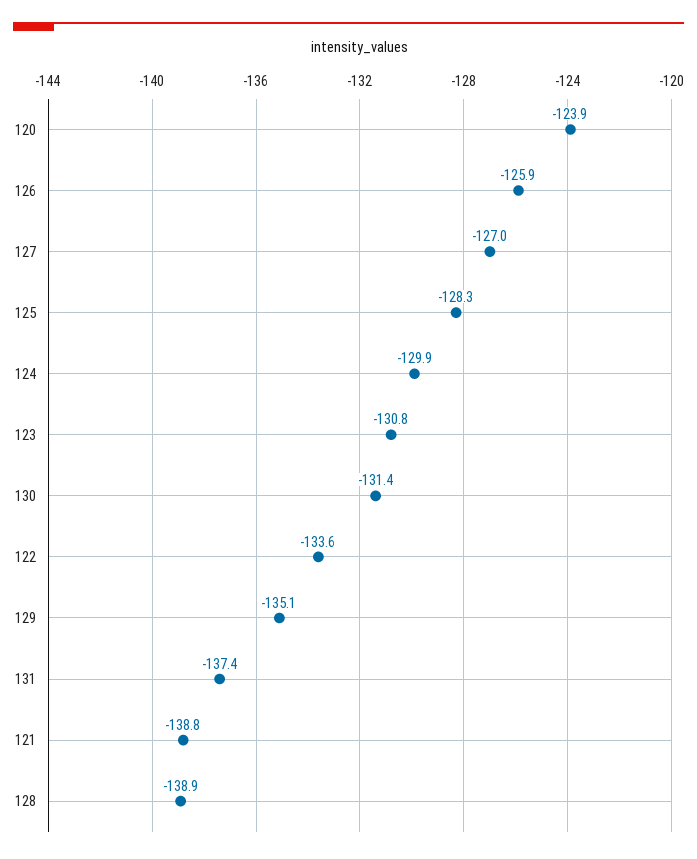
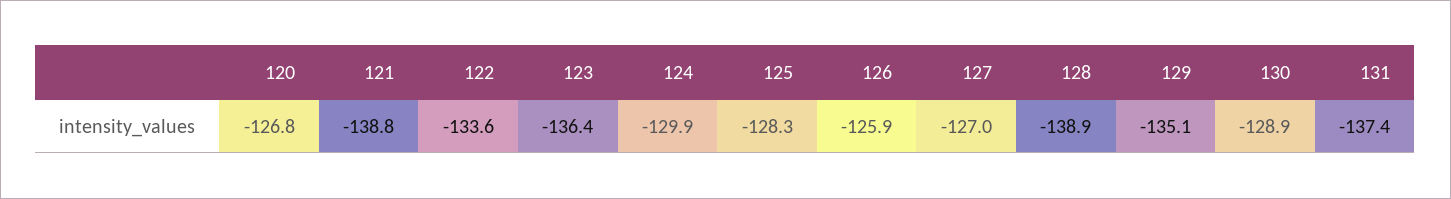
  {
-   "120": -123.9,
+   "120": -126.8,
    "126": -125.9,
    "127": -127,
    "125": -128.3,
    "124": -129.9,
-   "123": -130.8,
+   "123": -136.4,
-   "130": -131.4,
+   "130": -128.9,
    "122": -133.6,
    "129": -135.1,
    "131": -137.4,
    "121": -138.8,
    "128": -138.9
  }

